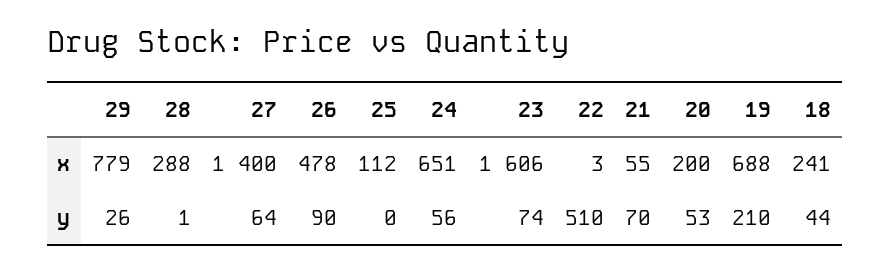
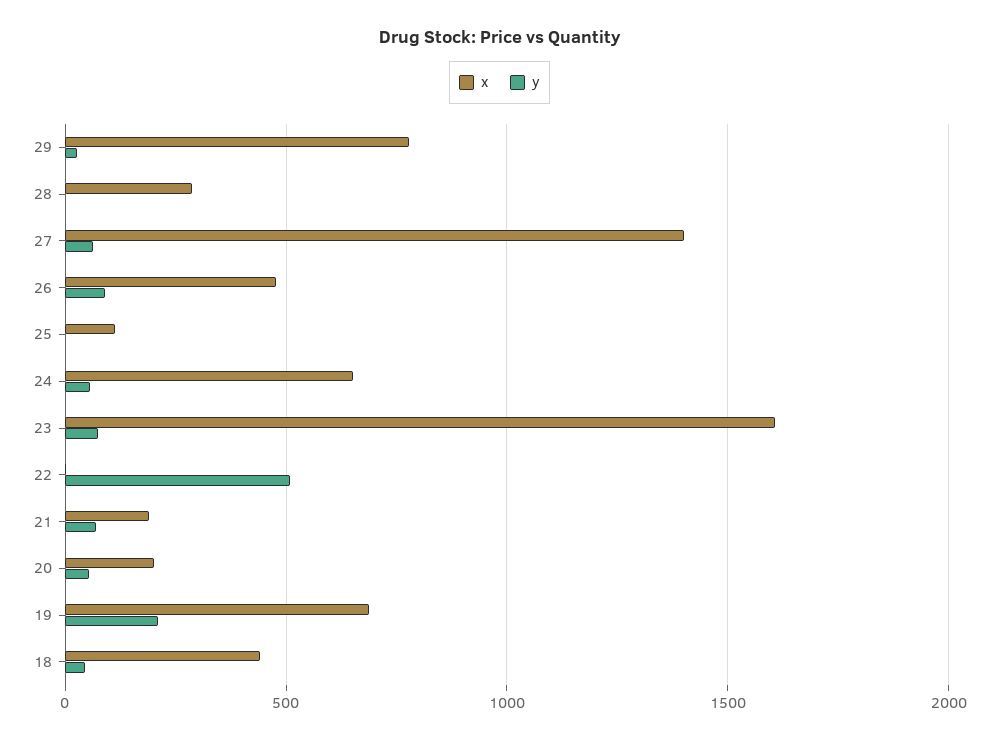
  {
    "x": {
      "29": 779,
      "28": 288,
      "27": 1400,
      "26": 478,
      "25": 112,
      "24": 651,
      "23": 1606,
      "22": 3,
-     "21": 55,
+     "21": 200,
      "20": 200,
      "19": 688,
-     "18": 241
+     "18": 450
    },
    "y": {
      "29": 26,
      "28": 1,
      "27": 64,
      "26": 90,
      "25": 0,
      "24": 56,
      "23": 74,
      "22": 510,
      "21": 70,
      "20": 53,
      "19": 210,
      "18": 44
    }
  }

